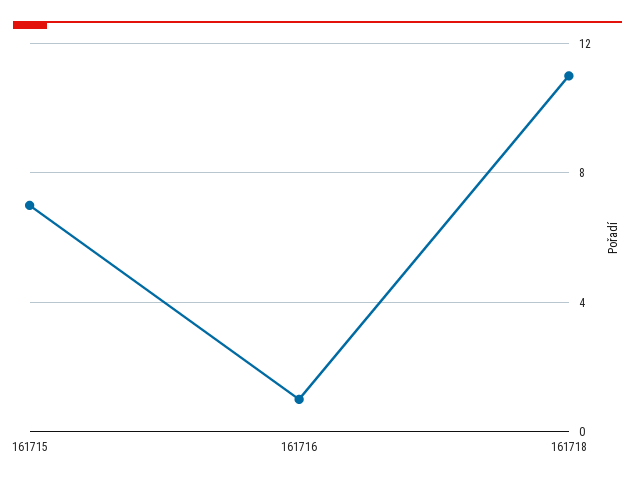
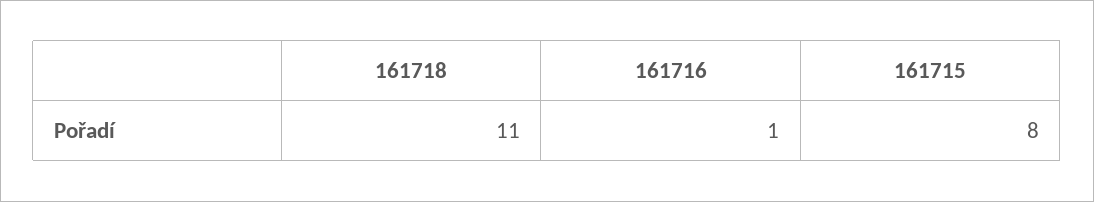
  {
-   "161715": 7,
+   "161715": 8,
    "161716": 1,
    "161718": 11
  }

